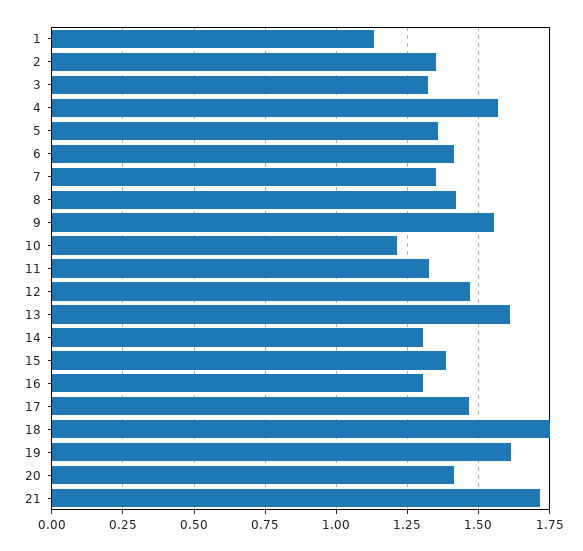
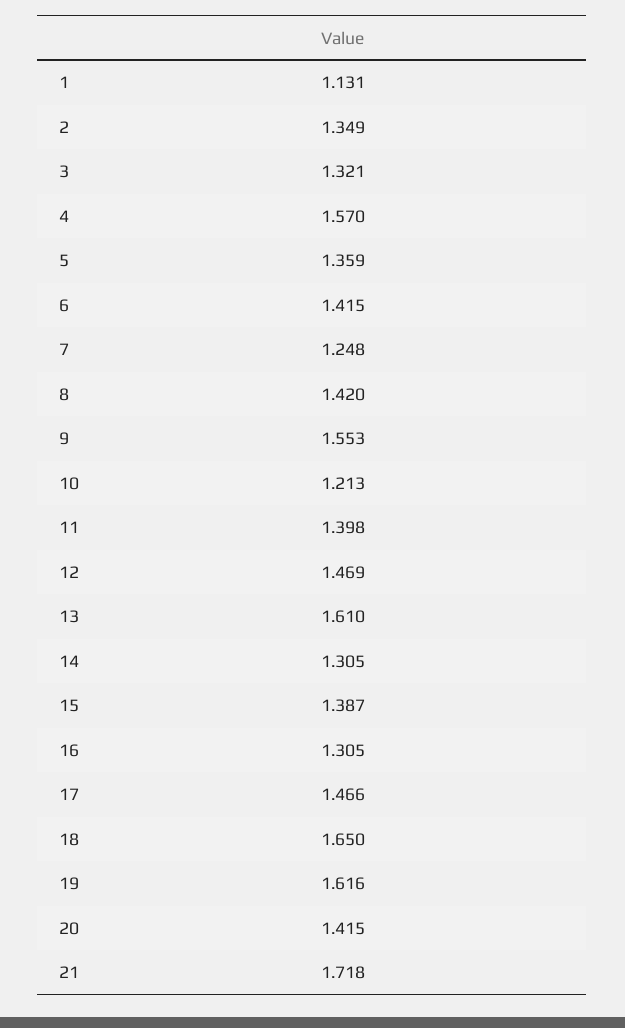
  {
    "1": 1.131,
    "2": 1.349,
    "3": 1.321,
    "4": 1.57,
    "5": 1.359,
    "6": 1.415,
-   "7": 1.35,
+   "7": 1.248,
    "8": 1.42,
    "9": 1.553,
    "10": 1.213,
-   "11": 1.325,
+   "11": 1.398,
    "12": 1.469,
    "13": 1.61,
    "14": 1.305,
    "15": 1.387,
    "16": 1.305,
    "17": 1.466,
-   "18": 1.75,
+   "18": 1.65,
    "19": 1.616,
    "20": 1.415,
    "21": 1.718
  }

